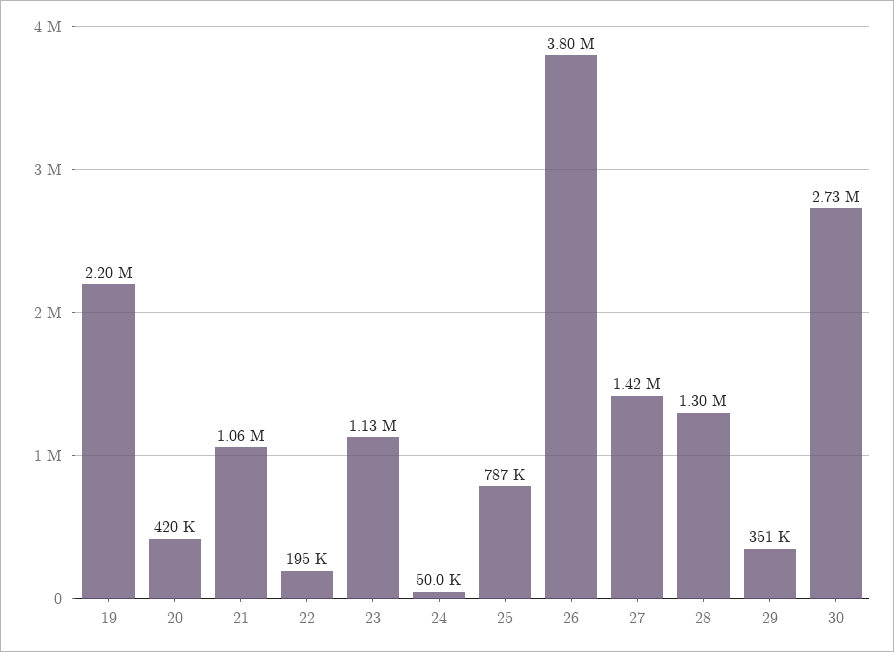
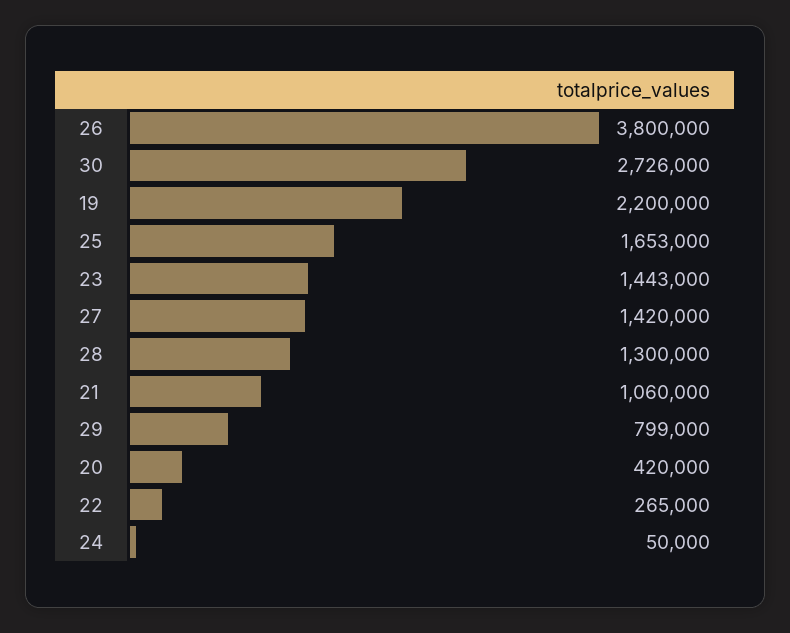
  {
    "19": 2200000,
    "20": 420000,
    "21": 1060000,
-   "22": 195000,
+   "22": 265000,
-   "23": 1130000,
+   "23": 1443000,
    "24": 50000,
-   "25": 787000,
+   "25": 1653000,
    "26": 3800000,
    "27": 1420000,
    "28": 1300000,
-   "29": 351000,
+   "29": 799000,
    "30": 2726000
  }

